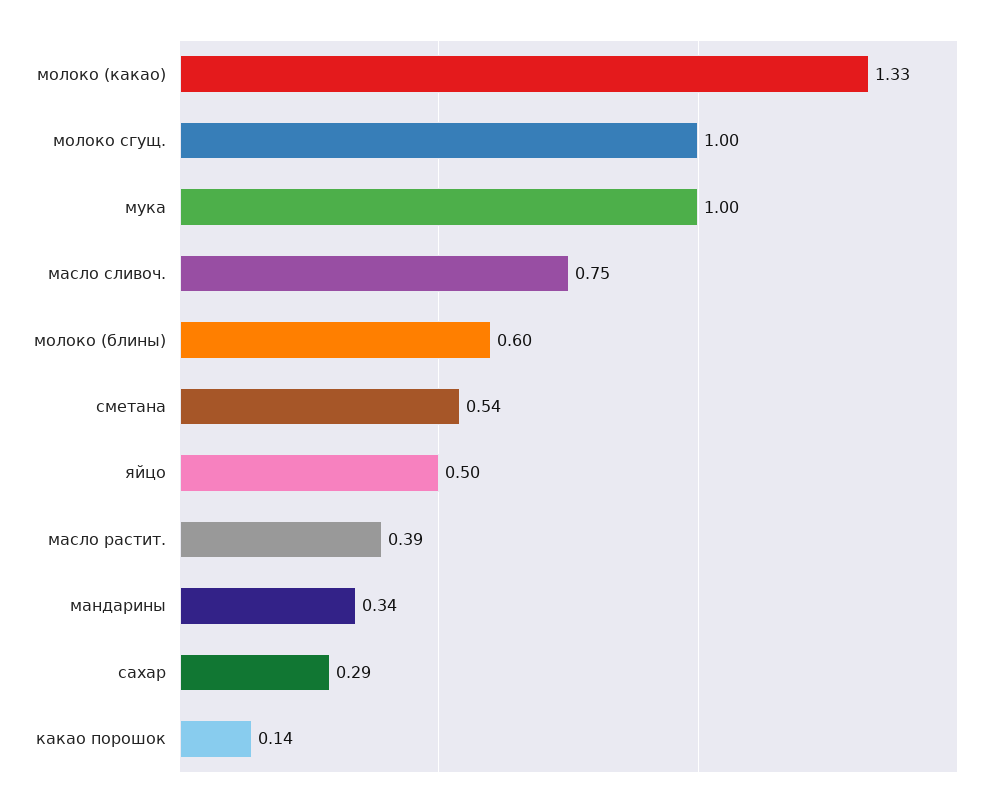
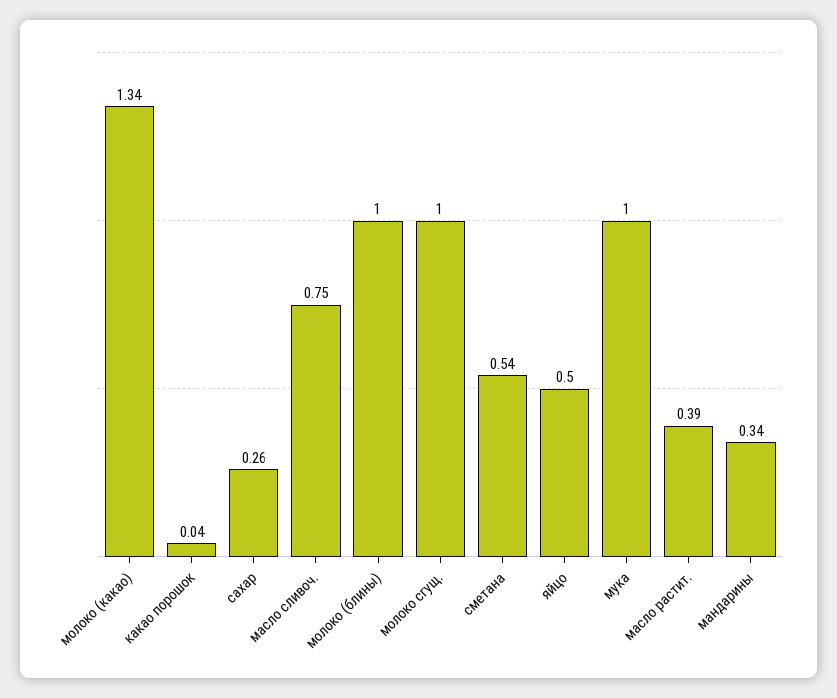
  {
-   "молоко (какао)": 1.33,
+   "молоко (какао)": 1.34,
    "молоко сгущ.": 1,
    "мука": 1,
    "масло сливоч.": 0.75,
-   "молоко (блины)": 0.6,
+   "молоко (блины)": 1,
    "сметана": 0.54,
    "яйцо": 0.5,
    "масло растит.": 0.39,
    "мандарины": 0.34,
-   "сахар": 0.29,
+   "сахар": 0.26,
-   "какао порошок": 0.14
+   "какао порошок": 0.04
  }

